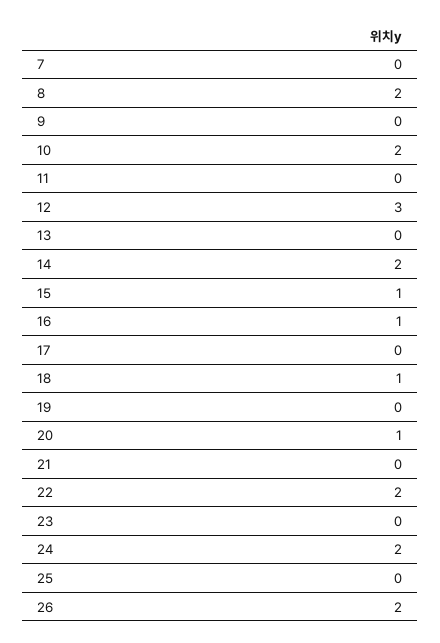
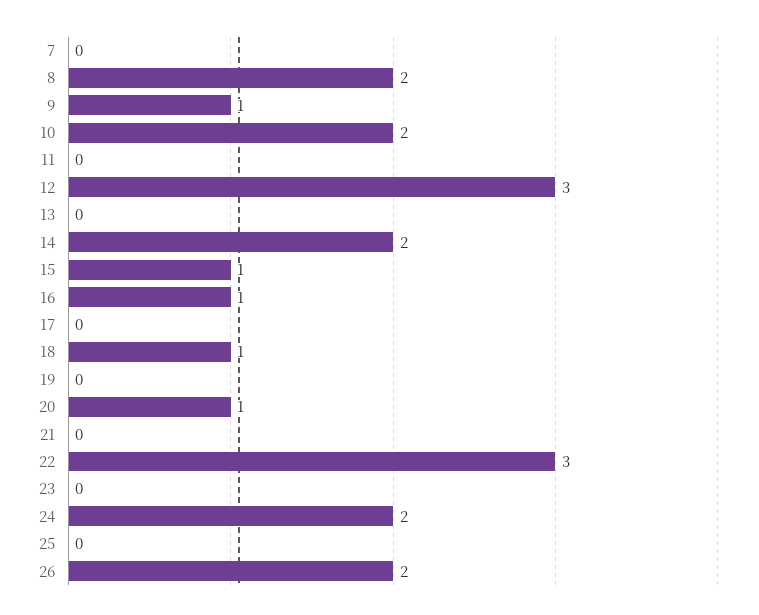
  {
    "7": 0,
    "8": 2,
-   "9": 0,
+   "9": 1,
    "10": 2,
    "11": 0,
    "12": 3,
    "13": 0,
    "14": 2,
    "15": 1,
    "16": 1,
    "17": 0,
    "18": 1,
    "19": 0,
    "20": 1,
    "21": 0,
-   "22": 2,
+   "22": 3,
    "23": 0,
    "24": 2,
    "25": 0,
    "26": 2
  }

